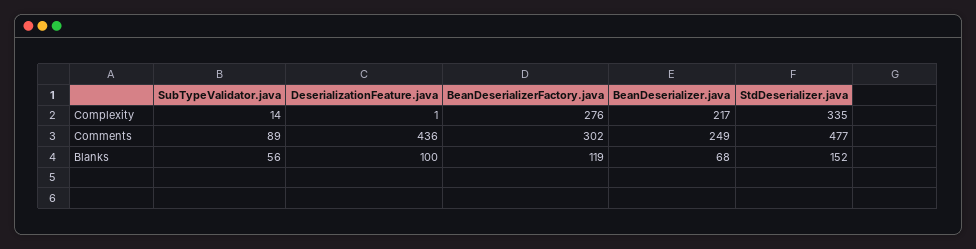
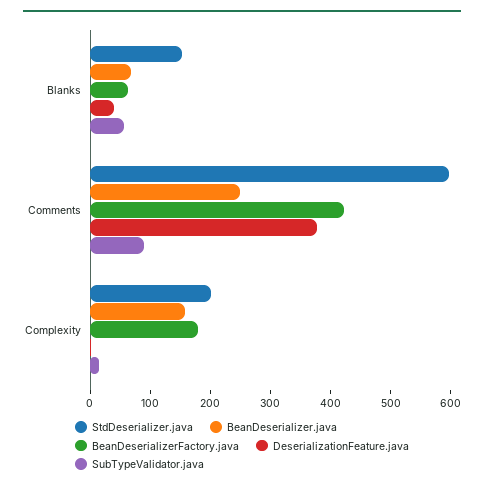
  {
    "SubTypeValidator.java": {
      "Complexity": 14,
      "Comments": 89,
      "Blanks": 56
    },
    "DeserializationFeature.java": {
      "Complexity": 1,
-     "Comments": 436,
+     "Comments": 380,
-     "Blanks": 100
+     "Blanks": 40
    },
    "BeanDeserializerFactory.java": {
-     "Complexity": 276,
+     "Complexity": 180,
-     "Comments": 302,
+     "Comments": 420,
-     "Blanks": 119
+     "Blanks": 60
    },
    "BeanDeserializer.java": {
-     "Complexity": 217,
+     "Complexity": 160,
      "Comments": 249,
      "Blanks": 68
    },
    "StdDeserializer.java": {
-     "Complexity": 335,
+     "Complexity": 200,
-     "Comments": 477,
+     "Comments": 600,
      "Blanks": 152
    }
  }

